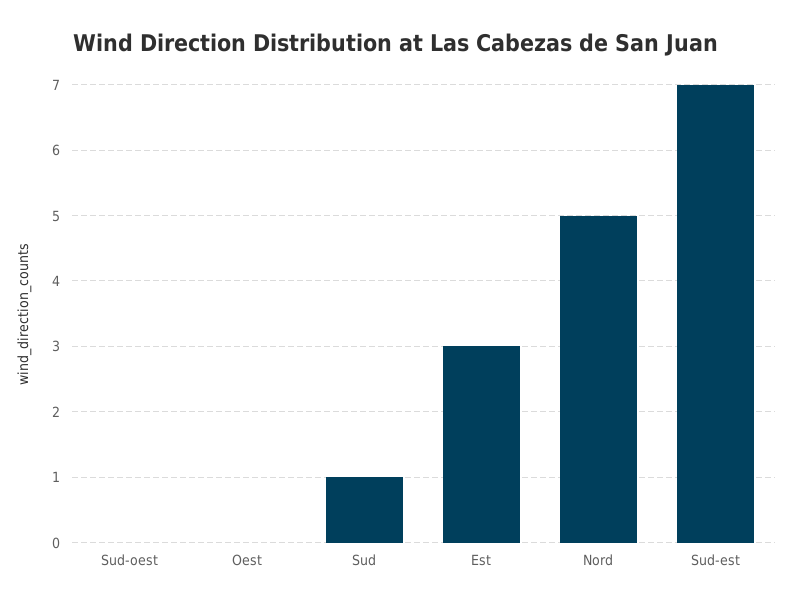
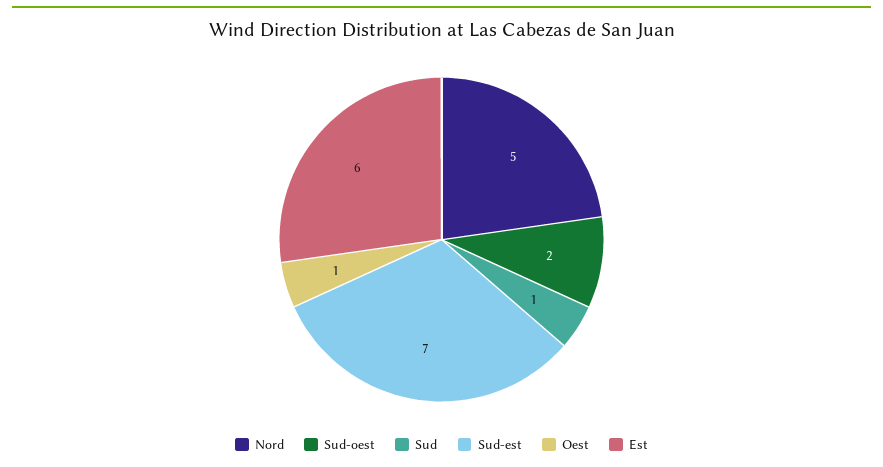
  {
-   "Sud-oest": 0,
+   "Sud-oest": 2,
-   "Oest": 0,
+   "Oest": 1,
    "Sud": 1,
-   "Est": 3,
+   "Est": 6,
    "Nord": 5,
    "Sud-est": 7
  }

